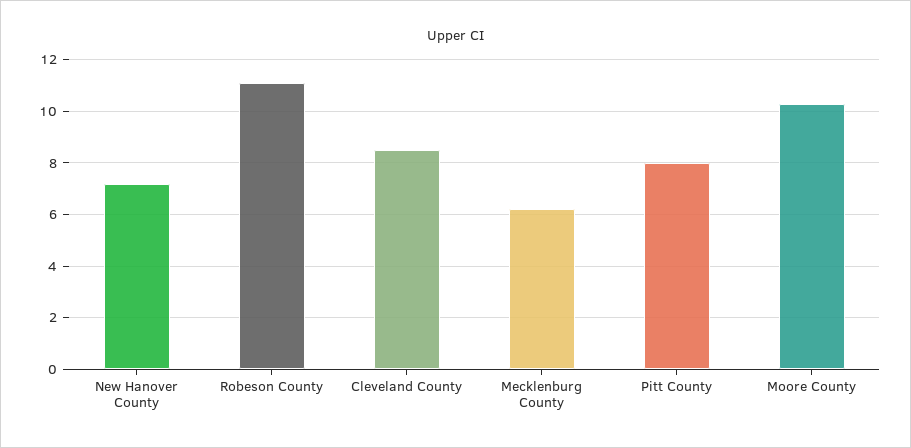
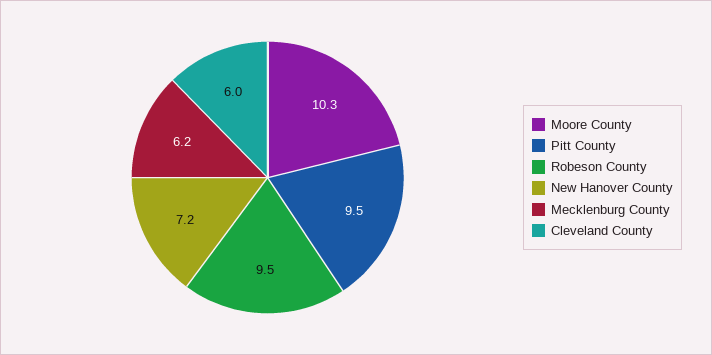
  {
    "New Hanover County": 7.2,
-   "Robeson County": 11,
+   "Robeson County": 9.5,
-   "Cleveland County": 8.5,
+   "Cleveland County": 6,
    "Mecklenburg County": 6.2,
-   "Pitt County": 8,
+   "Pitt County": 9.5,
    "Moore County": 10.3
  }

